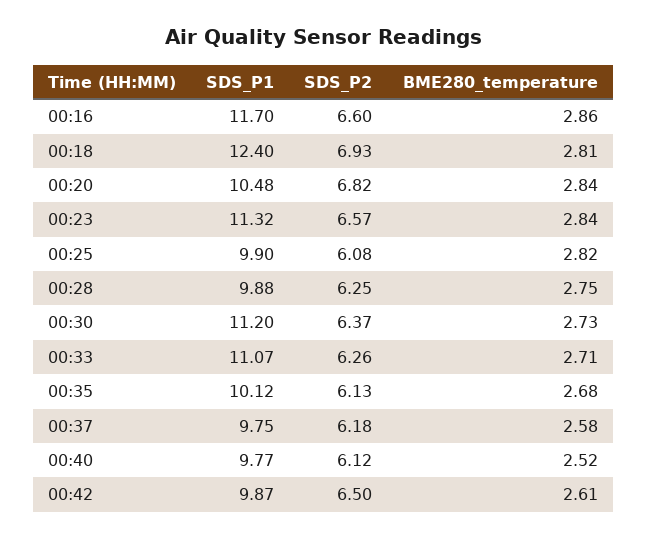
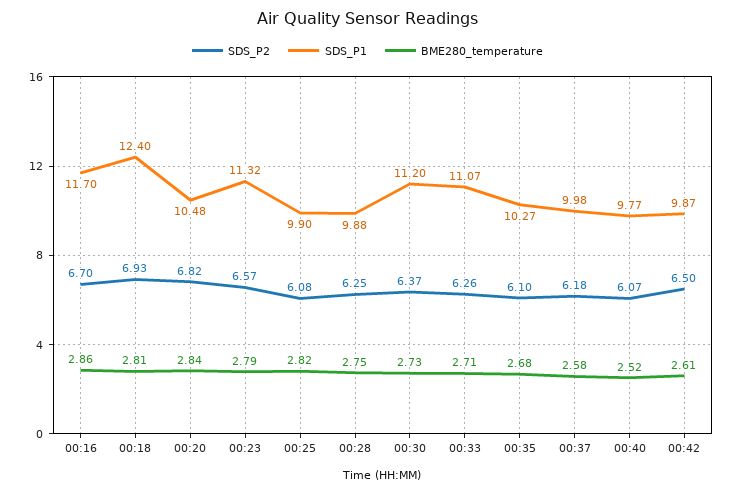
  {
    "SDS_P1": {
      "00:16": 11.7,
      "00:18": 12.4,
      "00:20": 10.48,
      "00:23": 11.32,
      "00:25": 9.9,
      "00:28": 9.88,
      "00:30": 11.2,
      "00:33": 11.07,
-     "00:35": 10.12,
+     "00:35": 10.27,
-     "00:37": 9.75,
+     "00:37": 9.98,
      "00:40": 9.77,
      "00:42": 9.87
    },
    "SDS_P2": {
-     "00:16": 6.6,
+     "00:16": 6.7,
      "00:18": 6.93,
      "00:20": 6.82,
      "00:23": 6.57,
      "00:25": 6.08,
      "00:28": 6.25,
      "00:30": 6.37,
      "00:33": 6.26,
-     "00:35": 6.13,
+     "00:35": 6.1,
      "00:37": 6.18,
-     "00:40": 6.12,
+     "00:40": 6.07,
      "00:42": 6.5
    },
    "BME280_temperature": {
      "00:16": 2.86,
      "00:18": 2.81,
      "00:20": 2.84,
-     "00:23": 2.84,
+     "00:23": 2.79,
      "00:25": 2.82,
      "00:28": 2.75,
      "00:30": 2.73,
      "00:33": 2.71,
      "00:35": 2.68,
      "00:37": 2.58,
      "00:40": 2.52,
      "00:42": 2.61
    }
  }

